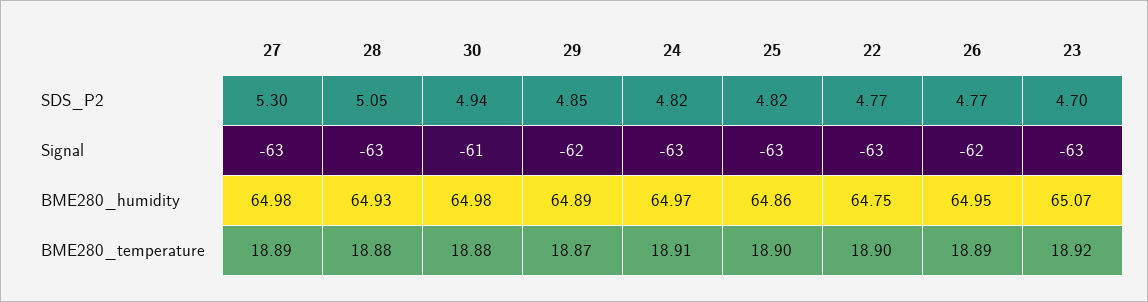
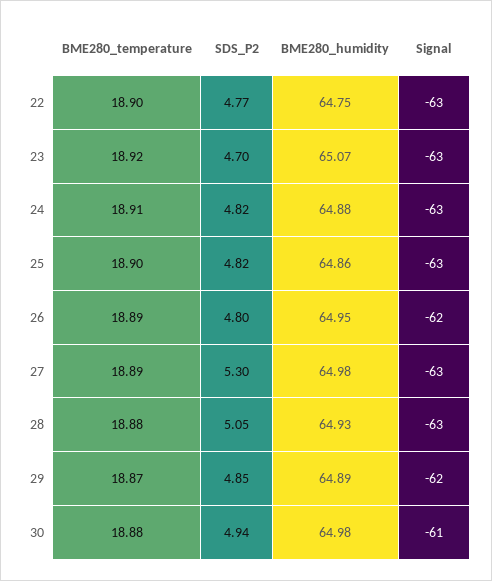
  {
    "27": {
      "SDS_P2": 5.3,
      "Signal": -63,
      "BME280_humidity": 64.98,
      "BME280_temperature": 18.89
    },
    "28": {
      "SDS_P2": 5.05,
      "Signal": -63,
      "BME280_humidity": 64.93,
      "BME280_temperature": 18.88
    },
    "30": {
      "SDS_P2": 4.94,
      "Signal": -61,
      "BME280_humidity": 64.98,
      "BME280_temperature": 18.88
    },
    "29": {
      "SDS_P2": 4.85,
      "Signal": -62,
      "BME280_humidity": 64.89,
      "BME280_temperature": 18.87
    },
    "24": {
      "SDS_P2": 4.82,
      "Signal": -63,
-     "BME280_humidity": 64.97,
+     "BME280_humidity": 64.88,
      "BME280_temperature": 18.91
    },
    "25": {
      "SDS_P2": 4.82,
      "Signal": -63,
      "BME280_humidity": 64.86,
      "BME280_temperature": 18.9
    },
    "22": {
      "SDS_P2": 4.77,
      "Signal": -63,
      "BME280_humidity": 64.75,
      "BME280_temperature": 18.9
    },
    "26": {
-     "SDS_P2": 4.77,
+     "SDS_P2": 4.8,
      "Signal": -62,
      "BME280_humidity": 64.95,
      "BME280_temperature": 18.89
    },
    "23": {
      "SDS_P2": 4.7,
      "Signal": -63,
      "BME280_humidity": 65.07,
      "BME280_temperature": 18.92
    }
  }

